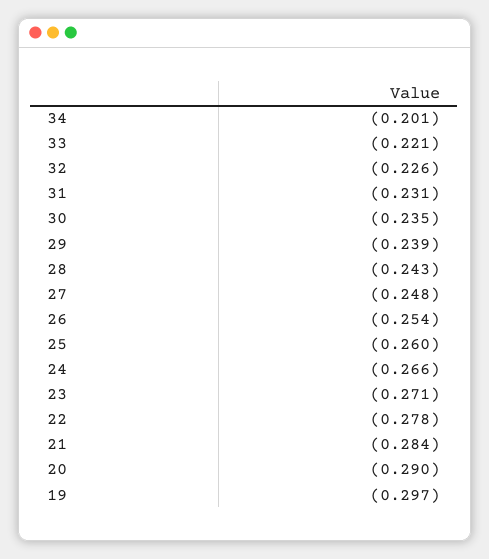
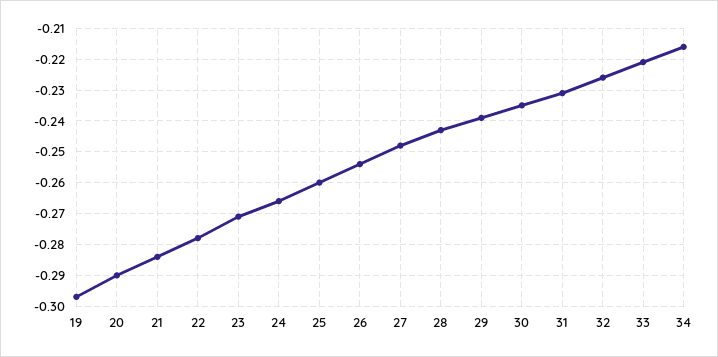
  {
-   "34": -0.201,
+   "34": -0.215,
    "33": -0.221,
    "32": -0.226,
    "31": -0.231,
    "30": -0.235,
    "29": -0.239,
    "28": -0.243,
    "27": -0.248,
    "26": -0.254,
    "25": -0.26,
    "24": -0.266,
    "23": -0.271,
    "22": -0.278,
    "21": -0.284,
    "20": -0.29,
    "19": -0.297
  }

